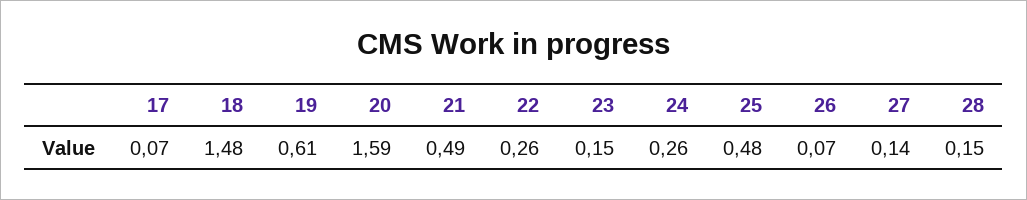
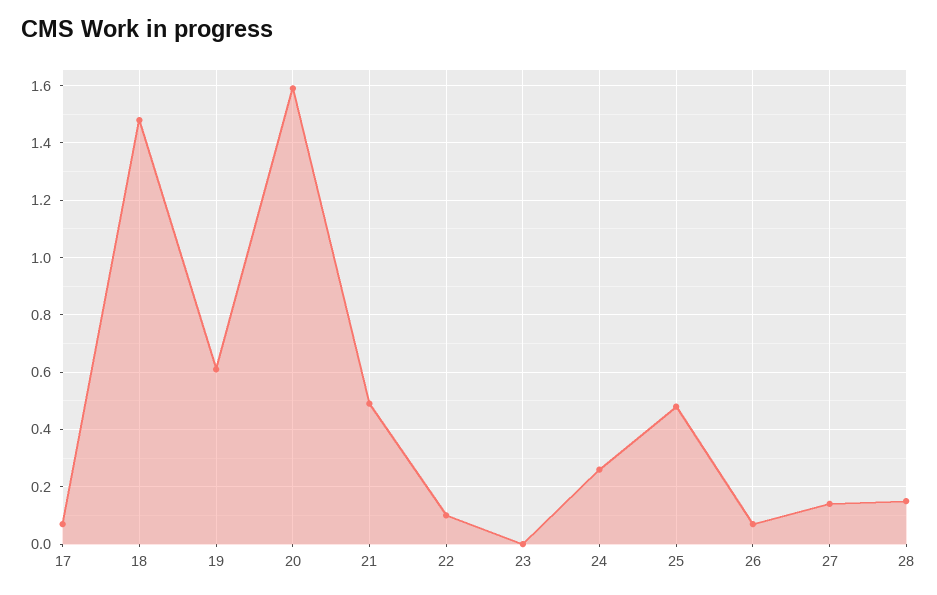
  {
    "17": 0.07,
    "18": 1.48,
    "19": 0.61,
    "20": 1.59,
    "21": 0.49,
-   "22": 0.26,
+   "22": 0.1,
-   "23": 0.15,
+   "23": 0,
    "24": 0.26,
    "25": 0.48,
    "26": 0.07,
    "27": 0.14,
    "28": 0.15
  }

